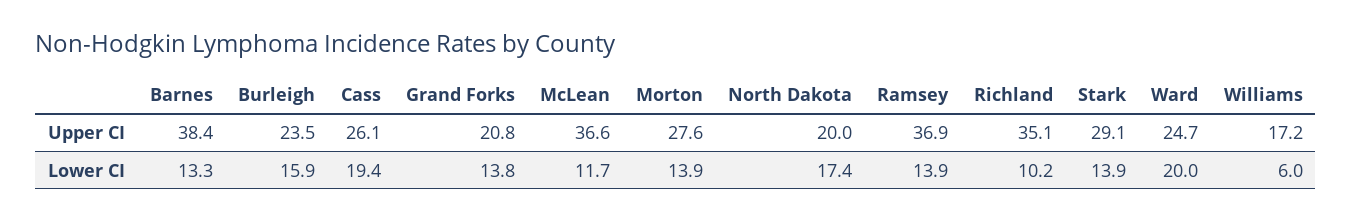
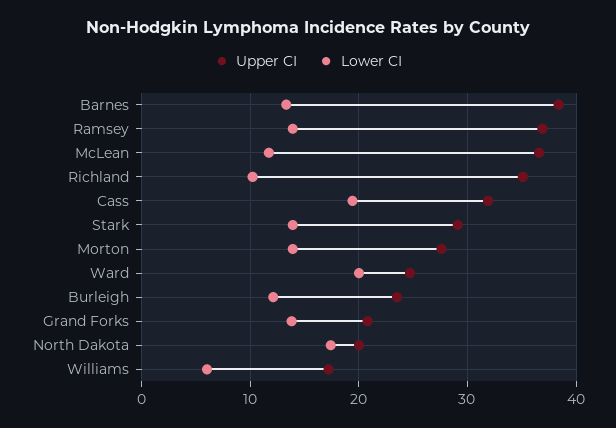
  {
    "Upper CI": {
      "Barnes": 38.4,
      "Burleigh": 23.5,
-     "Cass": 26.1,
+     "Cass": 32,
      "Grand Forks": 20.8,
      "McLean": 36.6,
      "Morton": 27.6,
      "North Dakota": 20,
      "Ramsey": 36.9,
      "Richland": 35.1,
      "Stark": 29.1,
      "Ward": 24.7,
      "Williams": 17.2
    },
    "Lower CI": {
      "Barnes": 13.3,
-     "Burleigh": 15.9,
+     "Burleigh": 12,
      "Cass": 19.4,
      "Grand Forks": 13.8,
      "McLean": 11.7,
      "Morton": 13.9,
      "North Dakota": 17.4,
      "Ramsey": 13.9,
      "Richland": 10.2,
      "Stark": 13.9,
      "Ward": 20,
      "Williams": 6
    }
  }

